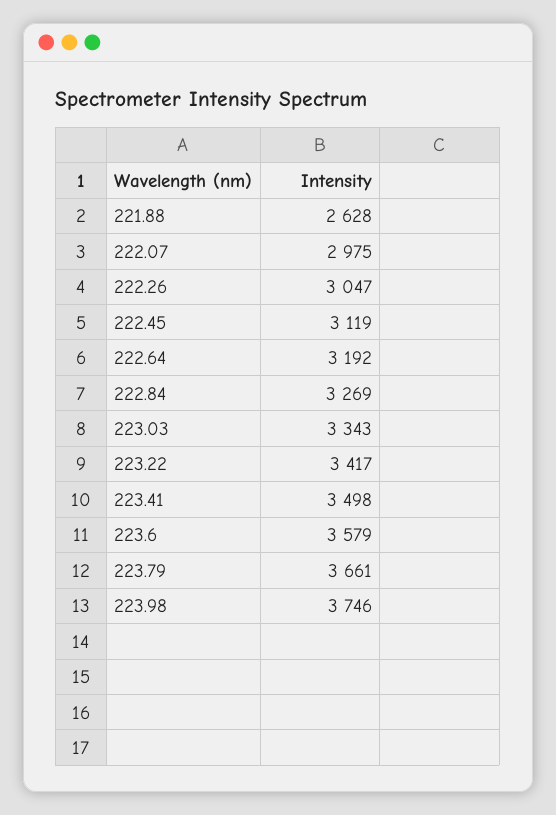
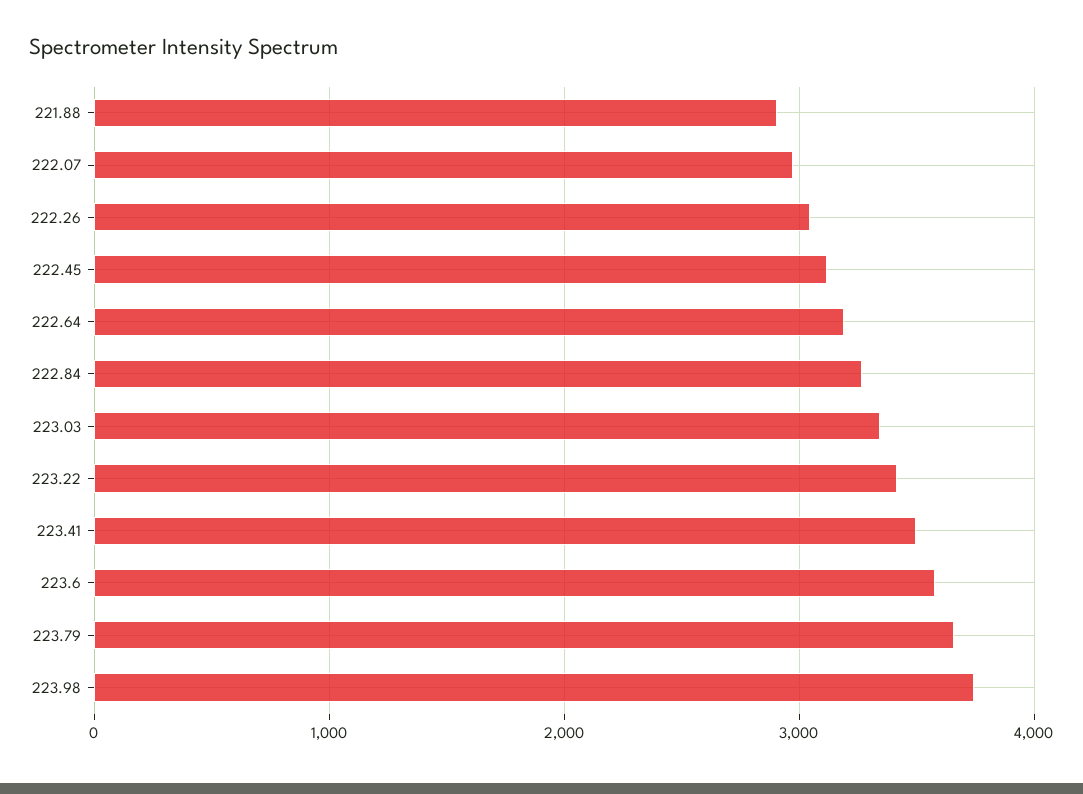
  {
-   "221.88": 2628,
+   "221.88": 2900,
    "222.07": 2975,
    "222.26": 3047,
    "222.45": 3119,
    "222.64": 3192,
    "222.84": 3269,
    "223.03": 3343,
    "223.22": 3417,
    "223.41": 3498,
    "223.6": 3579,
    "223.79": 3661,
    "223.98": 3746
  }

